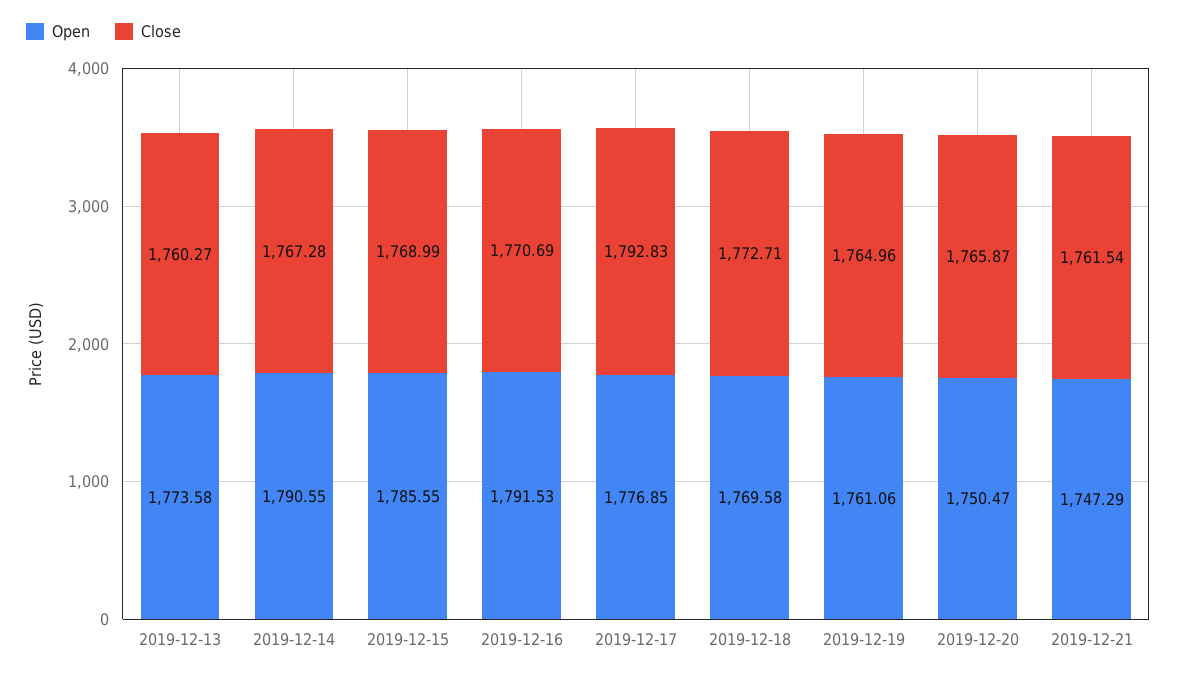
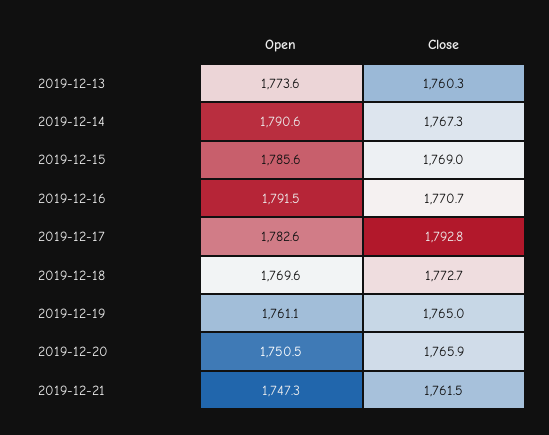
  {
    "Open": {
      "2019-12-13": 1773.58,
      "2019-12-14": 1790.55,
      "2019-12-15": 1785.55,
      "2019-12-16": 1791.53,
-     "2019-12-17": 1776.85,
+     "2019-12-17": 1782.6,
      "2019-12-18": 1769.58,
      "2019-12-19": 1761.06,
      "2019-12-20": 1750.47,
      "2019-12-21": 1747.29
    },
    "Close": {
      "2019-12-13": 1760.27,
      "2019-12-14": 1767.28,
      "2019-12-15": 1768.99,
      "2019-12-16": 1770.69,
      "2019-12-17": 1792.83,
      "2019-12-18": 1772.71,
      "2019-12-19": 1764.96,
      "2019-12-20": 1765.87,
      "2019-12-21": 1761.54
    }
  }

